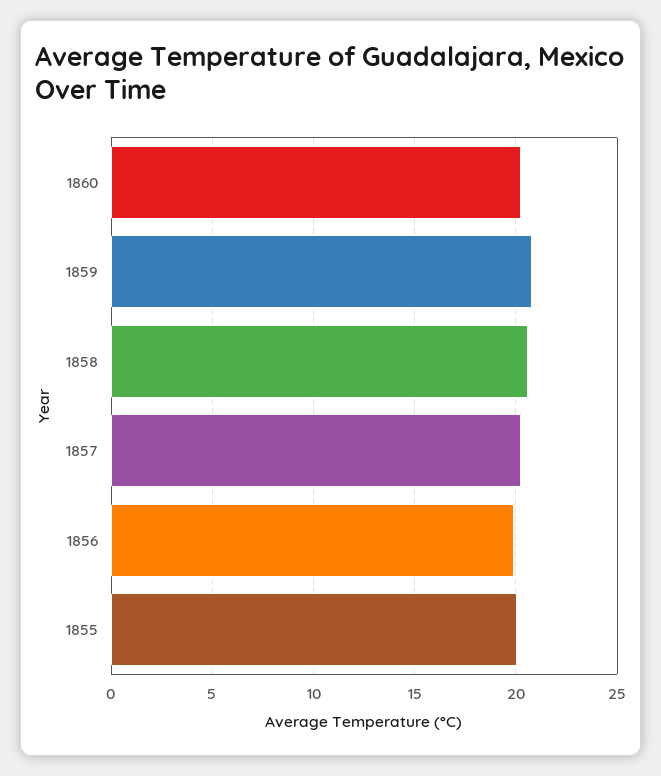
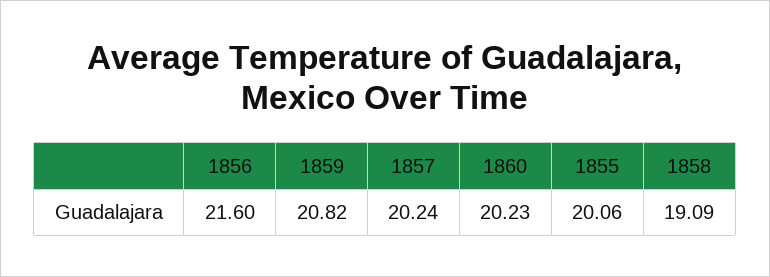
  {
    "1860": 20.23,
    "1859": 20.82,
-   "1858": 20.5,
+   "1858": 19.09,
    "1857": 20.24,
-   "1856": 20,
+   "1856": 21.6,
    "1855": 20.06
  }

